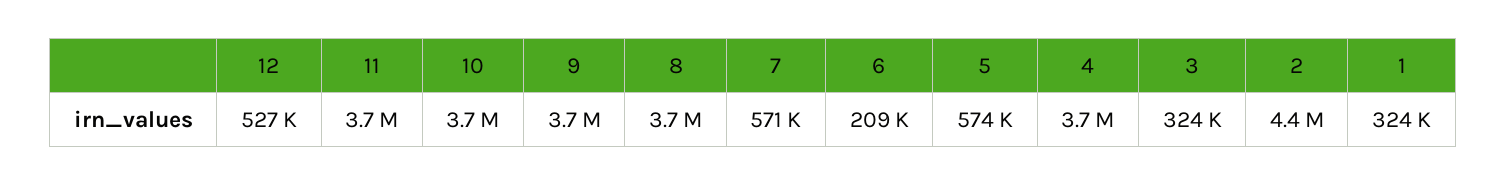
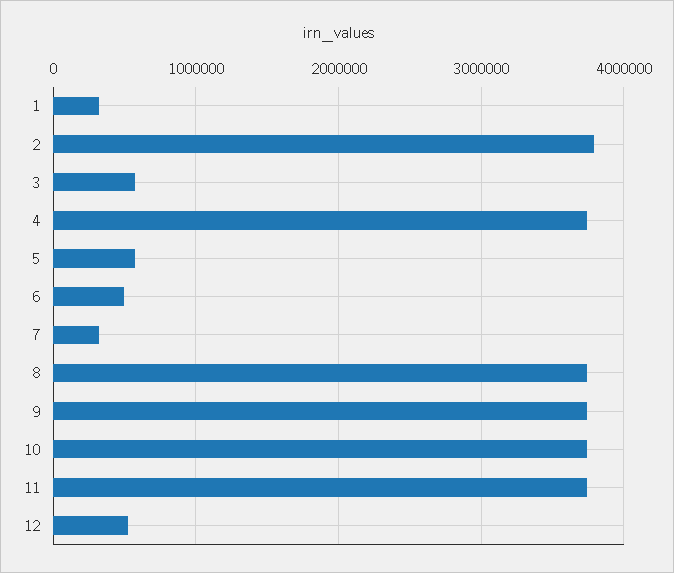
  {
    "12": 527000,
    "11": 3700000,
    "10": 3700000,
    "9": 3700000,
    "8": 3700000,
-   "7": 571000,
+   "7": 300000,
-   "6": 209000,
+   "6": 500000,
    "5": 574000,
    "4": 3700000,
-   "3": 324000,
+   "3": 600000,
-   "2": 4400000,
+   "2": 3800000,
    "1": 324000
  }

